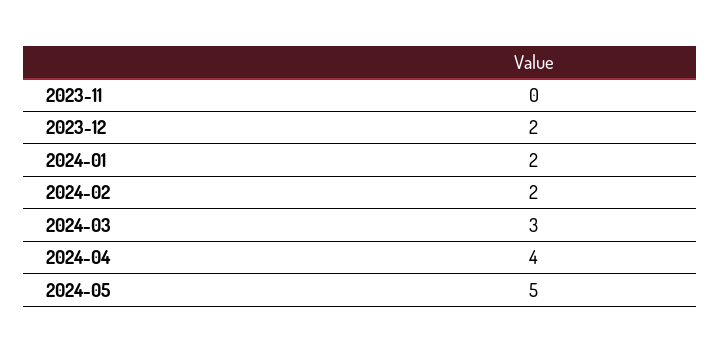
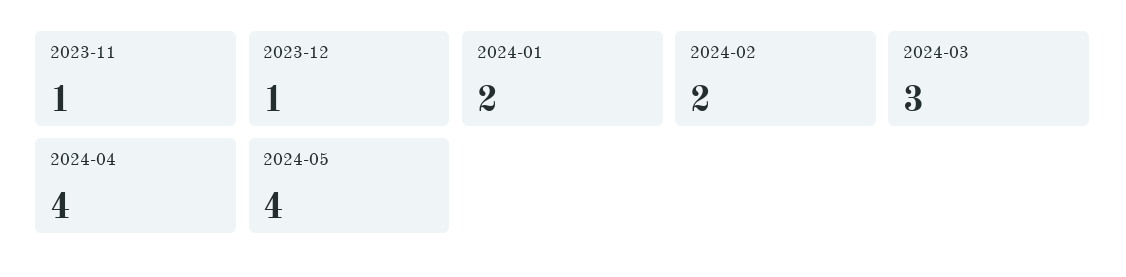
  {
-   "2023-11": 0,
+   "2023-11": 1,
-   "2023-12": 2,
+   "2023-12": 1,
    "2024-01": 2,
    "2024-02": 2,
    "2024-03": 3,
    "2024-04": 4,
-   "2024-05": 5
+   "2024-05": 4
  }

